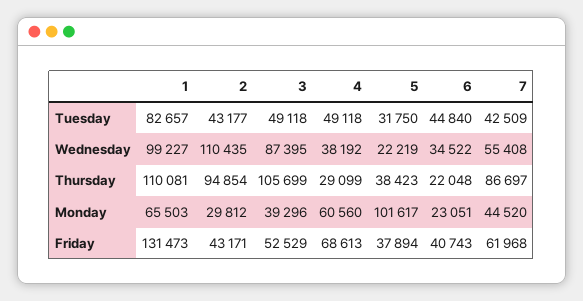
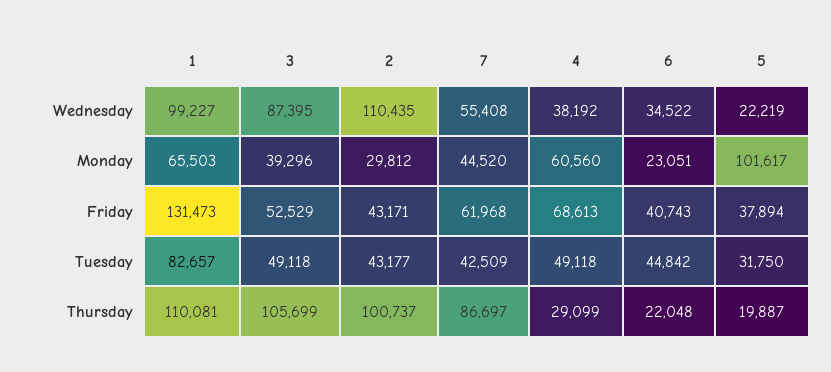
  {
    "1": {
      "Tuesday": 82657,
      "Wednesday": 99227,
      "Thursday": 110081,
      "Monday": 65503,
      "Friday": 131473
    },
    "2": {
      "Tuesday": 43177,
      "Wednesday": 110435,
-     "Thursday": 94854,
+     "Thursday": 100737,
      "Monday": 29812,
      "Friday": 43171
    },
    "3": {
      "Tuesday": 49118,
      "Wednesday": 87395,
      "Thursday": 105699,
      "Monday": 39296,
      "Friday": 52529
    },
    "4": {
      "Tuesday": 49118,
      "Wednesday": 38192,
      "Thursday": 29099,
      "Monday": 60560,
      "Friday": 68613
    },
    "5": {
      "Tuesday": 31750,
      "Wednesday": 22219,
-     "Thursday": 38423,
+     "Thursday": 19887,
      "Monday": 101617,
      "Friday": 37894
    },
    "6": {
-     "Tuesday": 44840,
+     "Tuesday": 44842,
      "Wednesday": 34522,
      "Thursday": 22048,
      "Monday": 23051,
      "Friday": 40743
    },
    "7": {
      "Tuesday": 42509,
      "Wednesday": 55408,
      "Thursday": 86697,
      "Monday": 44520,
      "Friday": 61968
    }
  }

